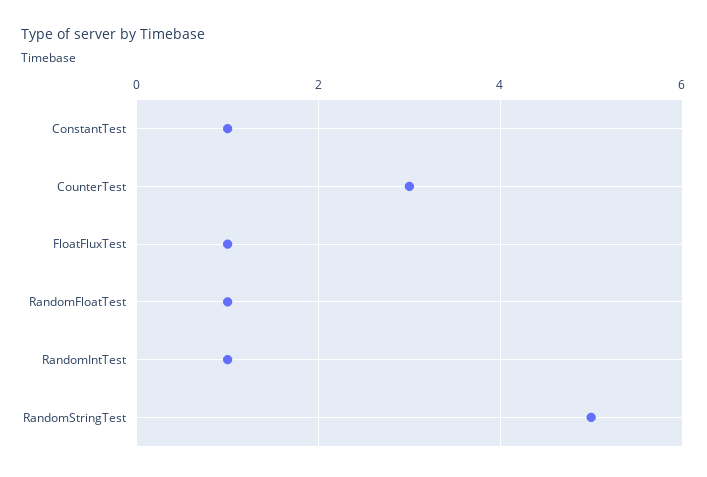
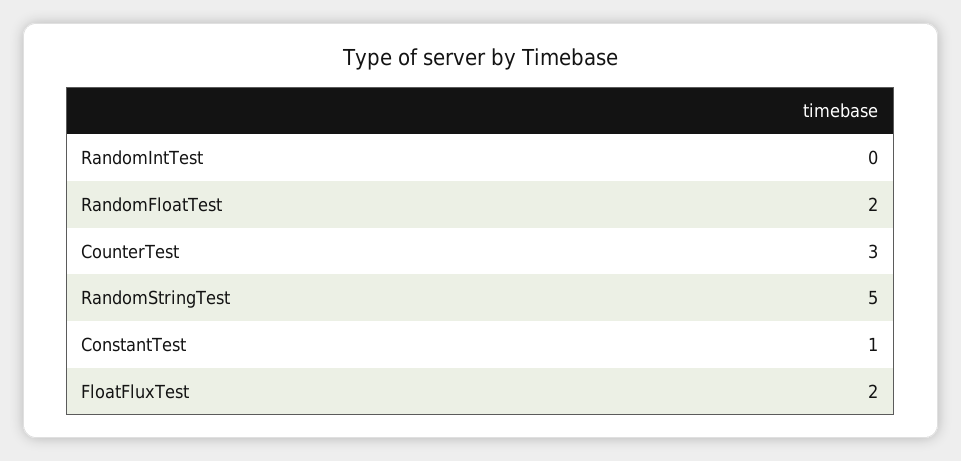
  {
    "ConstantTest": 1,
    "CounterTest": 3,
-   "FloatFluxTest": 1,
+   "FloatFluxTest": 2,
-   "RandomFloatTest": 1,
+   "RandomFloatTest": 2,
-   "RandomIntTest": 1,
+   "RandomIntTest": 0,
    "RandomStringTest": 5
  }

